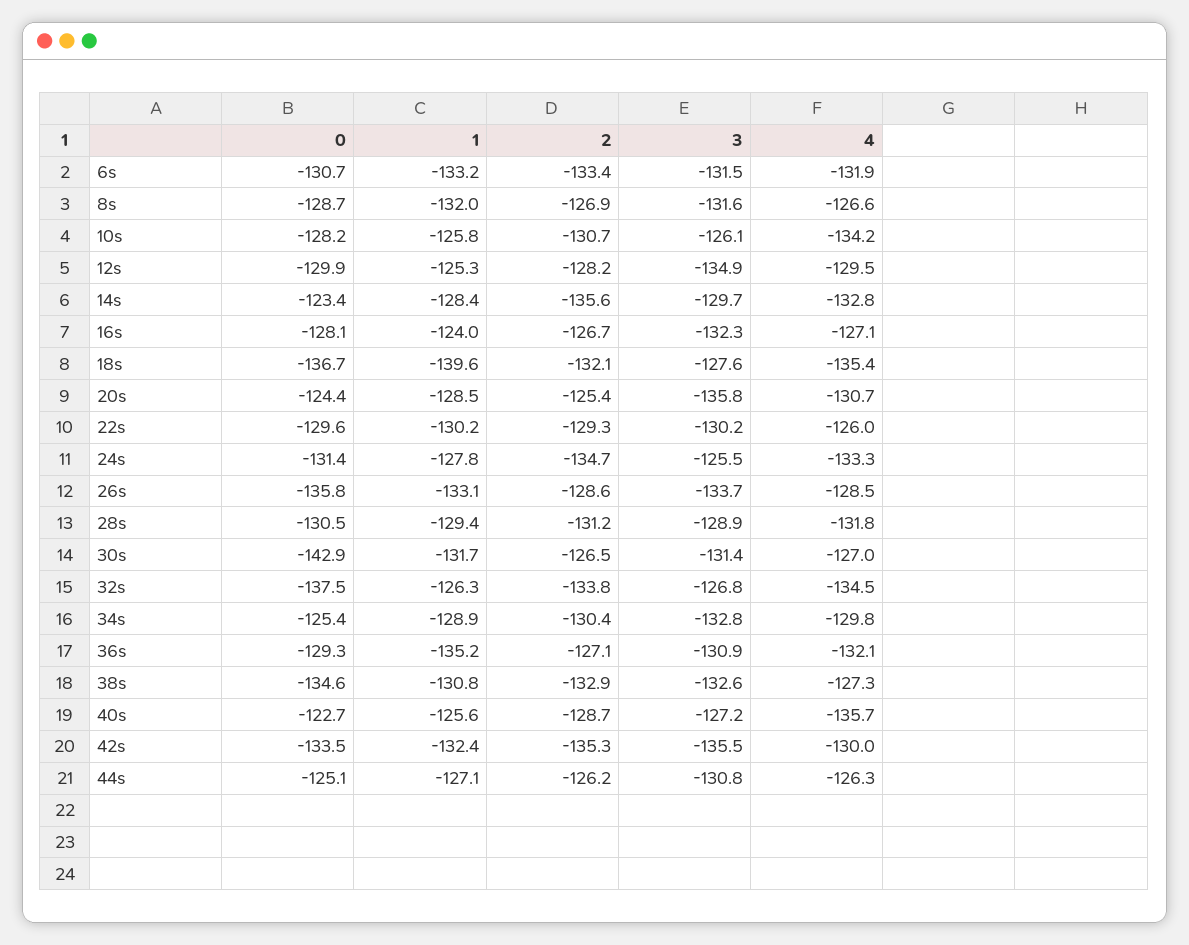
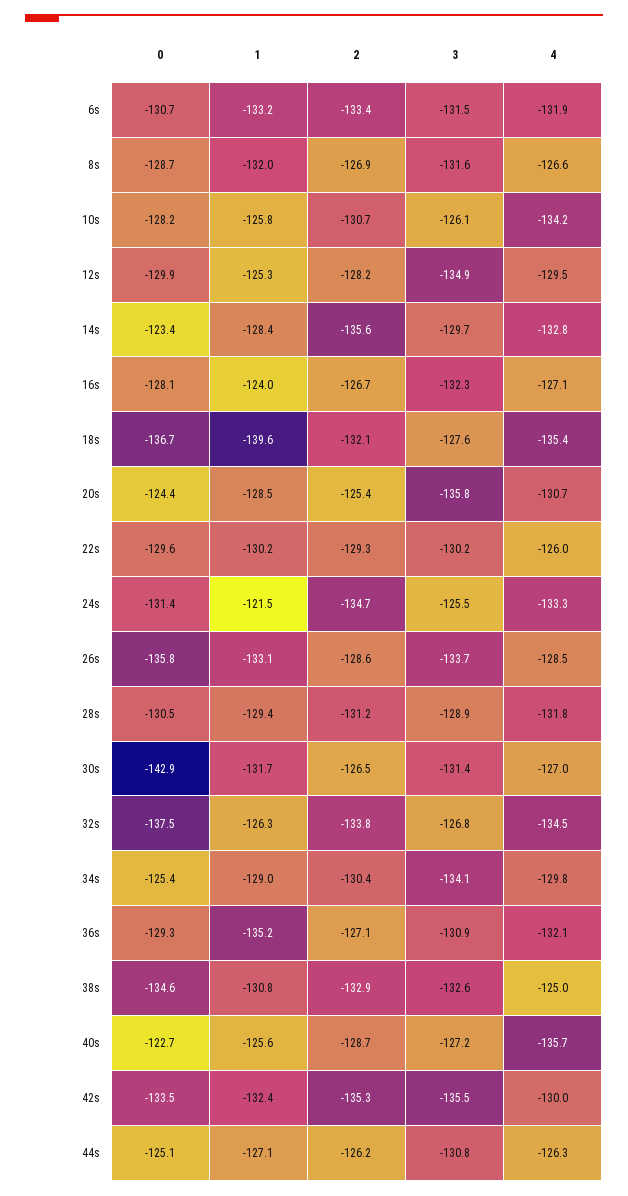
  {
    "0": {
      "6s": -130.7,
      "8s": -128.7,
      "10s": -128.2,
      "12s": -129.9,
      "14s": -123.4,
      "16s": -128.1,
      "18s": -136.7,
      "20s": -124.4,
      "22s": -129.6,
      "24s": -131.4,
      "26s": -135.8,
      "28s": -130.5,
      "30s": -142.9,
      "32s": -137.5,
      "34s": -125.4,
      "36s": -129.3,
      "38s": -134.6,
      "40s": -122.7,
      "42s": -133.5,
      "44s": -125.1
    },
    "1": {
      "6s": -133.2,
      "8s": -132,
      "10s": -125.8,
      "12s": -125.3,
      "14s": -128.4,
      "16s": -124,
      "18s": -139.6,
      "20s": -128.5,
      "22s": -130.2,
-     "24s": -127.8,
+     "24s": -121.5,
      "26s": -133.1,
      "28s": -129.4,
      "30s": -131.7,
      "32s": -126.3,
-     "34s": -128.9,
+     "34s": -129,
      "36s": -135.2,
      "38s": -130.8,
      "40s": -125.6,
      "42s": -132.4,
      "44s": -127.1
    },
    "2": {
      "6s": -133.4,
      "8s": -126.9,
      "10s": -130.7,
      "12s": -128.2,
      "14s": -135.6,
      "16s": -126.7,
      "18s": -132.1,
      "20s": -125.4,
      "22s": -129.3,
      "24s": -134.7,
      "26s": -128.6,
      "28s": -131.2,
      "30s": -126.5,
      "32s": -133.8,
      "34s": -130.4,
      "36s": -127.1,
      "38s": -132.9,
      "40s": -128.7,
      "42s": -135.3,
      "44s": -126.2
    },
    "3": {
      "6s": -131.5,
      "8s": -131.6,
      "10s": -126.1,
      "12s": -134.9,
      "14s": -129.7,
      "16s": -132.3,
      "18s": -127.6,
      "20s": -135.8,
      "22s": -130.2,
      "24s": -125.5,
      "26s": -133.7,
      "28s": -128.9,
      "30s": -131.4,
      "32s": -126.8,
-     "34s": -132.8,
+     "34s": -134.1,
      "36s": -130.9,
      "38s": -132.6,
      "40s": -127.2,
      "42s": -135.5,
      "44s": -130.8
    },
    "4": {
      "6s": -131.9,
      "8s": -126.6,
      "10s": -134.2,
      "12s": -129.5,
      "14s": -132.8,
      "16s": -127.1,
      "18s": -135.4,
      "20s": -130.7,
      "22s": -126,
      "24s": -133.3,
      "26s": -128.5,
      "28s": -131.8,
      "30s": -127,
      "32s": -134.5,
      "34s": -129.8,
      "36s": -132.1,
-     "38s": -127.3,
+     "38s": -125,
      "40s": -135.7,
      "42s": -130,
      "44s": -126.3
    }
  }

